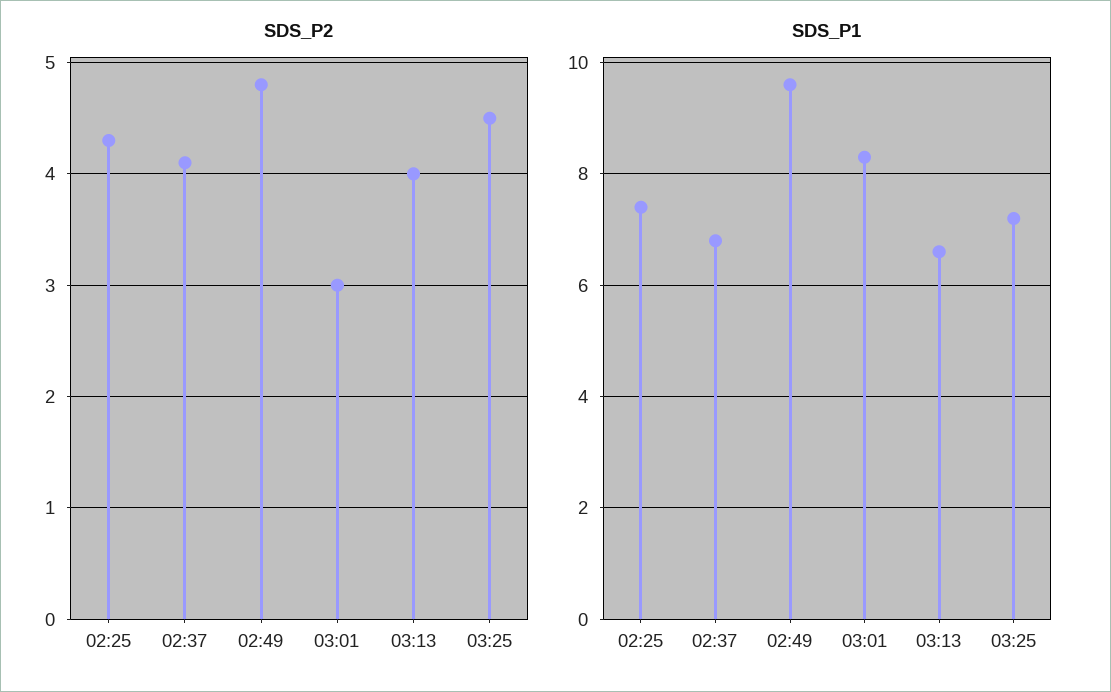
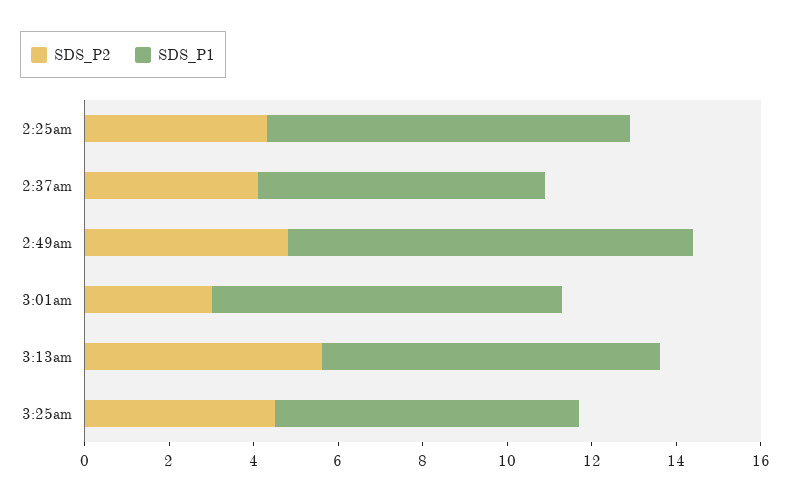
  {
    "SDS_P2": {
      "02:25": 4.3,
      "02:37": 4.1,
      "02:49": 4.8,
      "03:01": 3,
-     "03:13": 4,
+     "03:13": 5.5,
      "03:25": 4.5
    },
    "SDS_P1": {
-     "02:25": 7.5,
+     "02:25": 8.5,
      "02:37": 7,
      "02:49": 9.5,
      "03:01": 8.5,
-     "03:13": 6.5,
+     "03:13": 8,
      "03:25": 7
    }
  }

